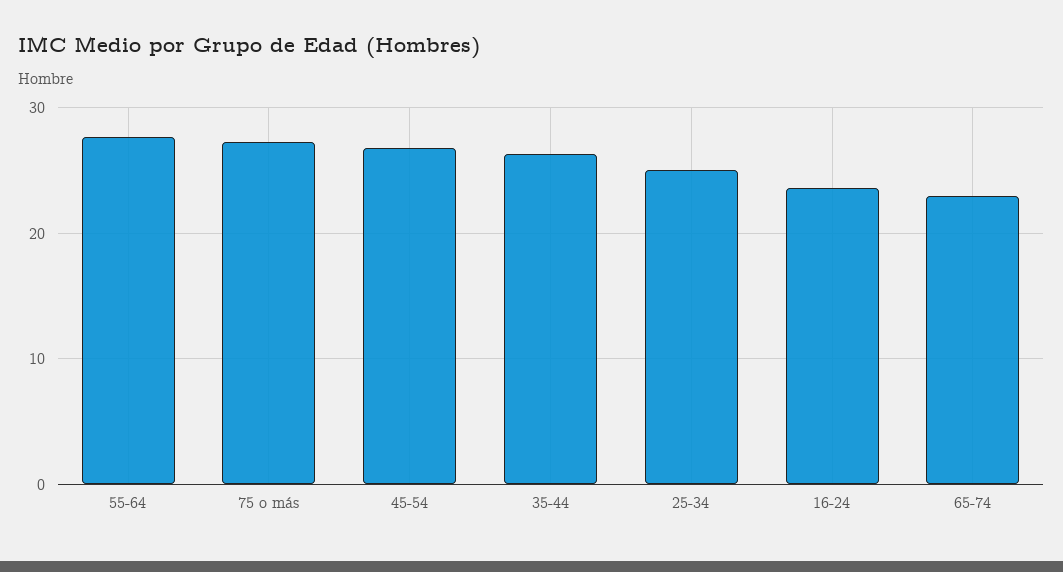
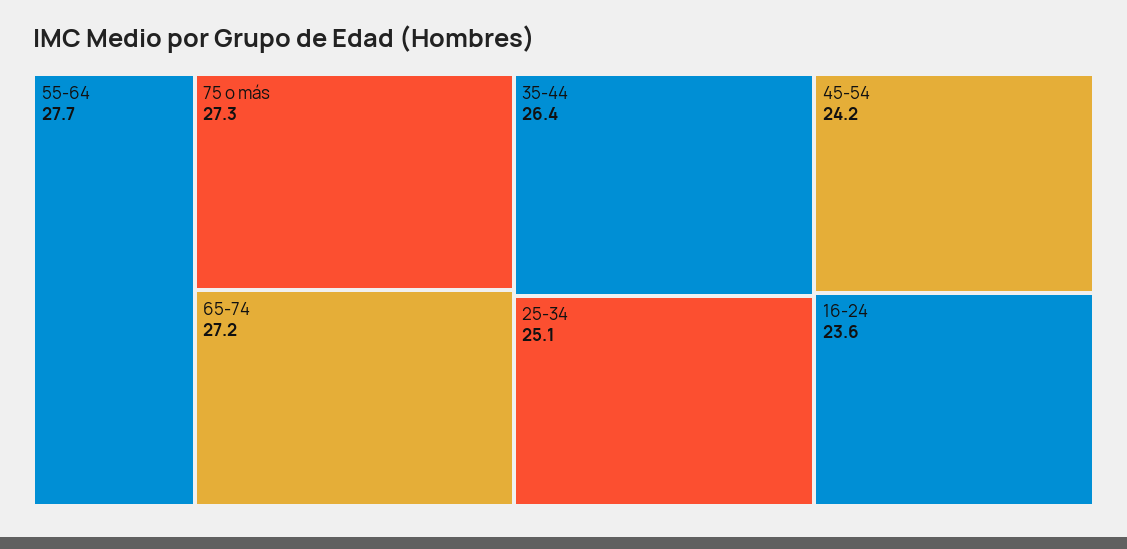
  {
    "55-64": 27.7,
    "75 o más": 27.3,
-   "45-54": 27,
+   "45-54": 24.2,
    "35-44": 26.4,
    "25-34": 25.1,
    "16-24": 23.6,
-   "65-74": 23
+   "65-74": 27.2
  }

